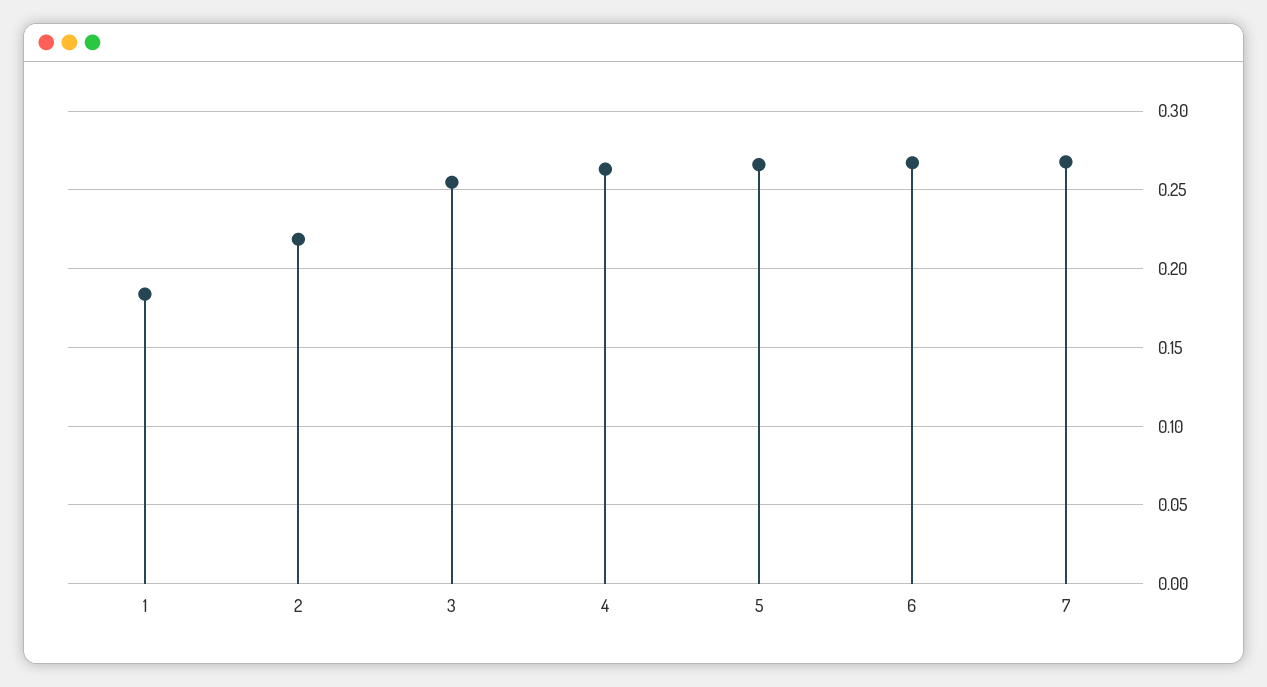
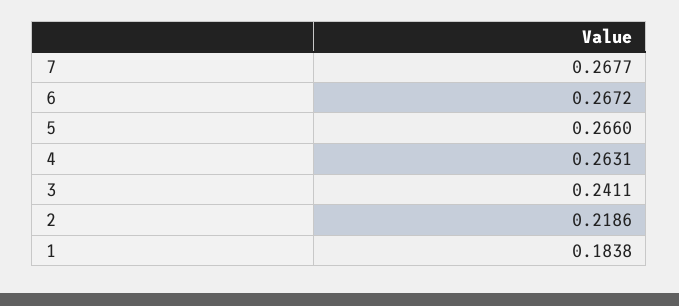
  {
    "1": 0.1838,
    "2": 0.2186,
-   "3": 0.255,
+   "3": 0.2411,
    "4": 0.2631,
    "5": 0.266,
    "6": 0.2672,
    "7": 0.2677
  }

